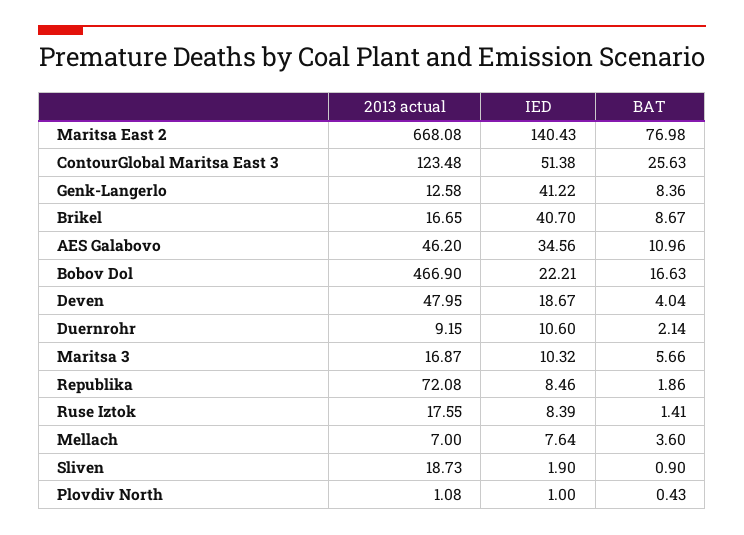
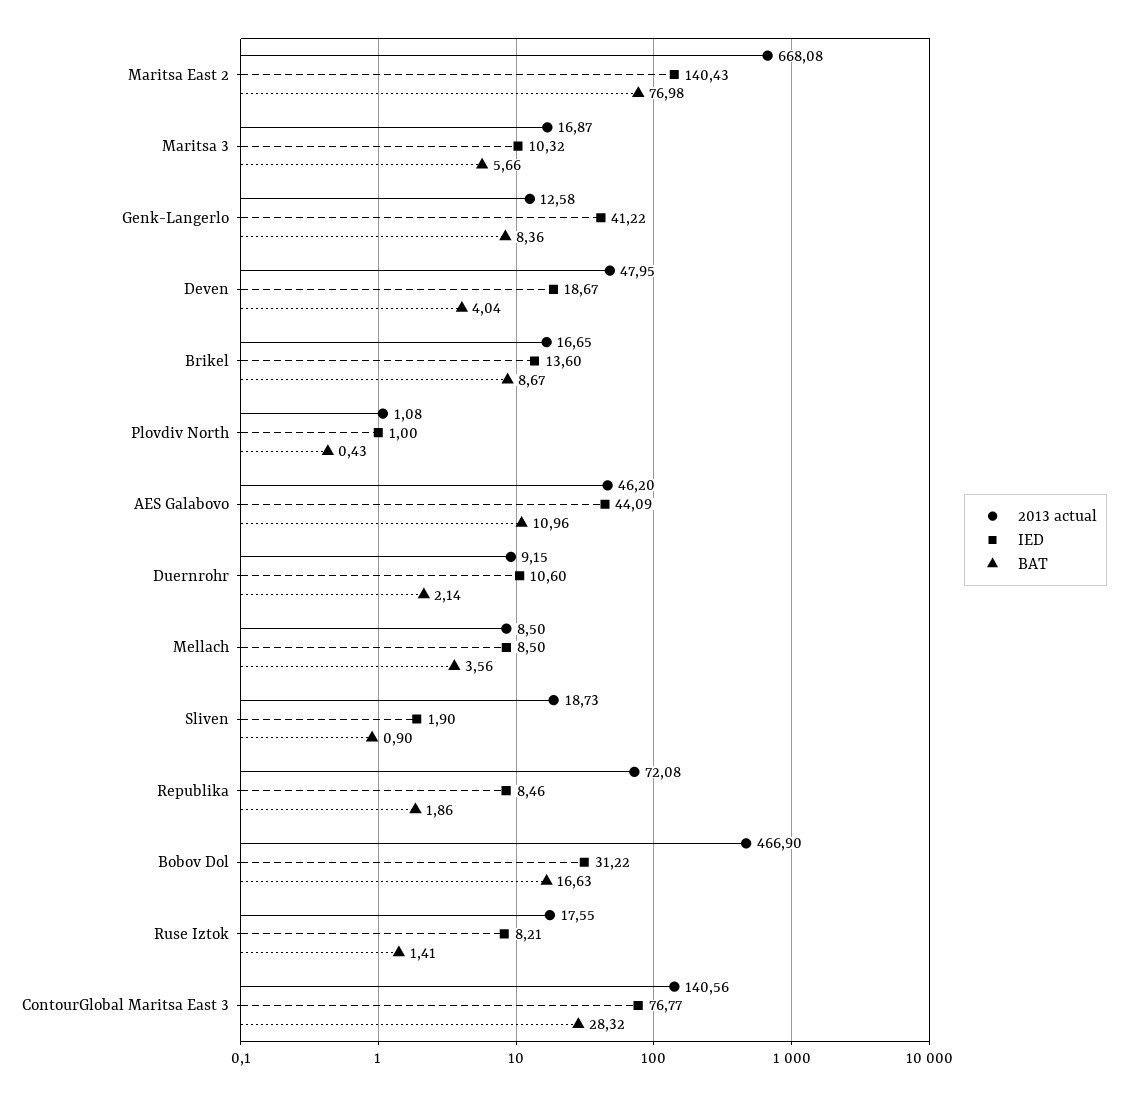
  {
    "2013 actual": {
      "Maritsa East 2": 668.08,
-     "ContourGlobal Maritsa East 3": 123.48,
+     "ContourGlobal Maritsa East 3": 140.56,
      "Genk-Langerlo": 12.58,
      "Brikel": 16.65,
      "AES Galabovo": 46.2,
      "Bobov Dol": 466.9,
      "Deven": 47.95,
      "Duernrohr": 9.15,
      "Maritsa 3": 16.87,
      "Republika": 72.08,
      "Ruse Iztok": 17.55,
-     "Mellach": 7,
+     "Mellach": 8.5,
      "Sliven": 18.73,
      "Plovdiv North": 1.08
    },
    "IED": {
      "Maritsa East 2": 140.43,
-     "ContourGlobal Maritsa East 3": 51.38,
+     "ContourGlobal Maritsa East 3": 76.77,
      "Genk-Langerlo": 41.22,
-     "Brikel": 40.7,
+     "Brikel": 13.6,
-     "AES Galabovo": 34.56,
+     "AES Galabovo": 44.09,
-     "Bobov Dol": 22.21,
+     "Bobov Dol": 31.22,
      "Deven": 18.67,
      "Duernrohr": 10.6,
      "Maritsa 3": 10.32,
      "Republika": 8.46,
-     "Ruse Iztok": 8.39,
+     "Ruse Iztok": 8.21,
-     "Mellach": 7.64,
+     "Mellach": 8.5,
      "Sliven": 1.9,
      "Plovdiv North": 1
    },
    "BAT": {
      "Maritsa East 2": 76.98,
-     "ContourGlobal Maritsa East 3": 25.63,
+     "ContourGlobal Maritsa East 3": 28.32,
      "Genk-Langerlo": 8.36,
      "Brikel": 8.67,
      "AES Galabovo": 10.96,
      "Bobov Dol": 16.63,
      "Deven": 4.04,
      "Duernrohr": 2.14,
      "Maritsa 3": 5.66,
      "Republika": 1.86,
      "Ruse Iztok": 1.41,
-     "Mellach": 3.6,
+     "Mellach": 3.56,
      "Sliven": 0.9,
      "Plovdiv North": 0.43
    }
  }

